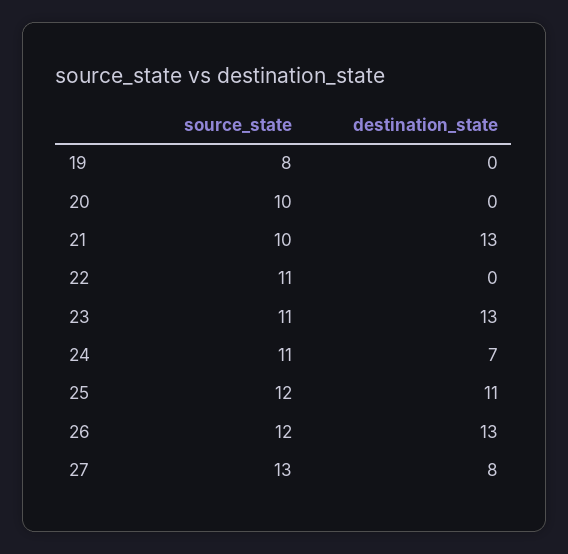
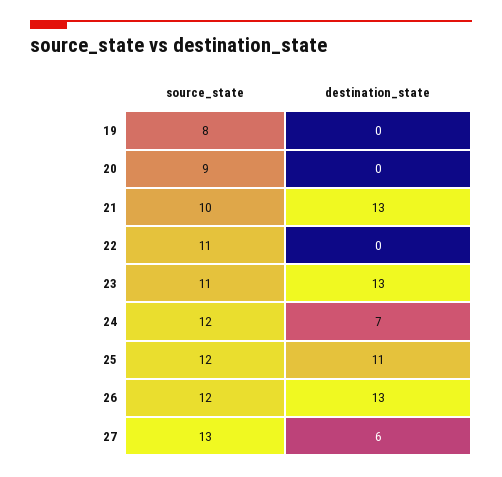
  {
    "source_state": {
      "19": 8,
-     "20": 10,
+     "20": 9,
      "21": 10,
      "22": 11,
      "23": 11,
-     "24": 11,
+     "24": 12,
      "25": 12,
      "26": 12,
      "27": 13
    },
    "destination_state": {
      "19": 0,
      "20": 0,
      "21": 13,
      "22": 0,
      "23": 13,
      "24": 7,
      "25": 11,
      "26": 13,
-     "27": 8
+     "27": 6
    }
  }

